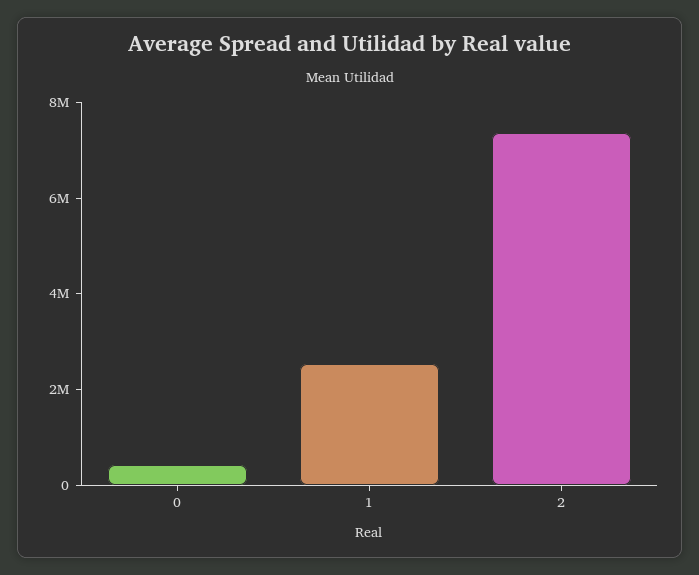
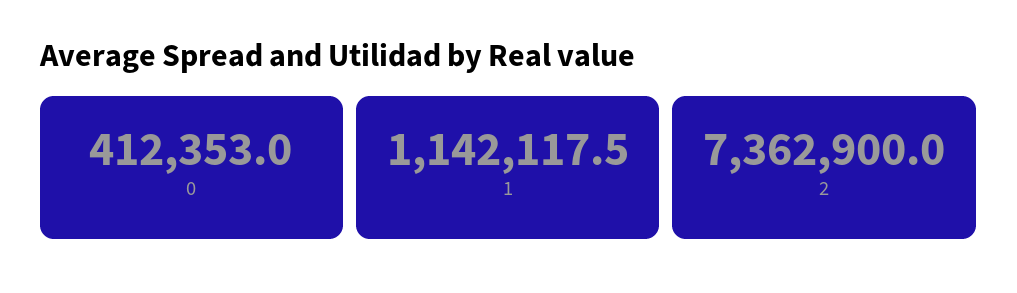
  {
    "0": 412353,
-   "1": 2500000,
+   "1": 1142117.5,
    "2": 7362900
  }

